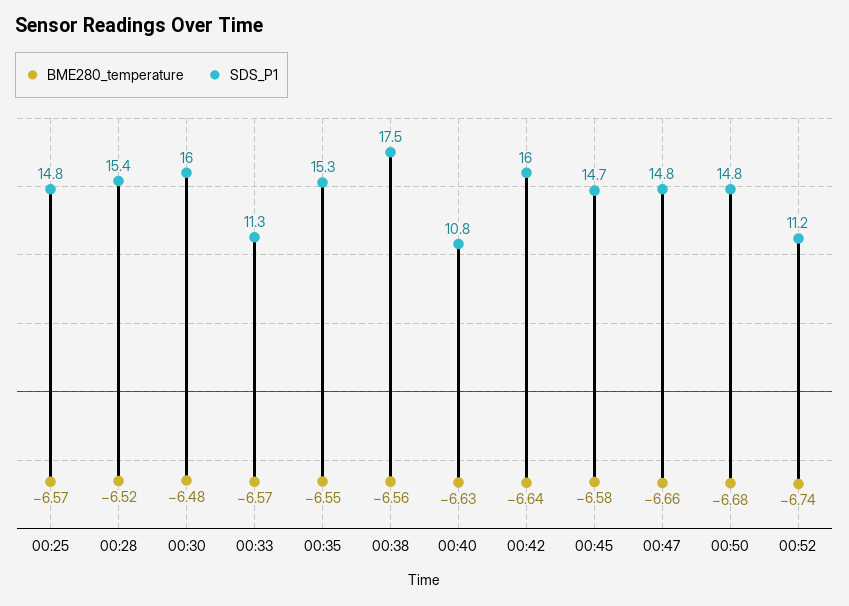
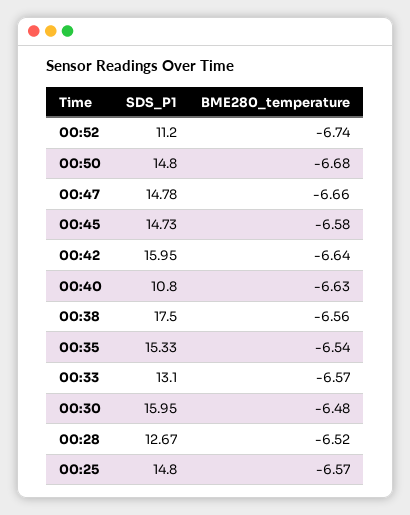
  {
    "BME280_temperature": {
      "00:25": -6.57,
      "00:28": -6.52,
      "00:30": -6.48,
      "00:33": -6.57,
-     "00:35": -6.55,
+     "00:35": -6.54,
      "00:38": -6.56,
      "00:40": -6.63,
      "00:42": -6.64,
      "00:45": -6.58,
      "00:47": -6.66,
      "00:50": -6.68,
      "00:52": -6.74
    },
    "SDS_P1": {
      "00:25": 14.8,
-     "00:28": 15.4,
+     "00:28": 12.67,
      "00:30": 15.95,
-     "00:33": 11.3,
+     "00:33": 13.1,
      "00:35": 15.33,
      "00:38": 17.5,
      "00:40": 10.8,
      "00:42": 15.95,
      "00:45": 14.73,
      "00:47": 14.78,
      "00:50": 14.8,
      "00:52": 11.2
    }
  }

